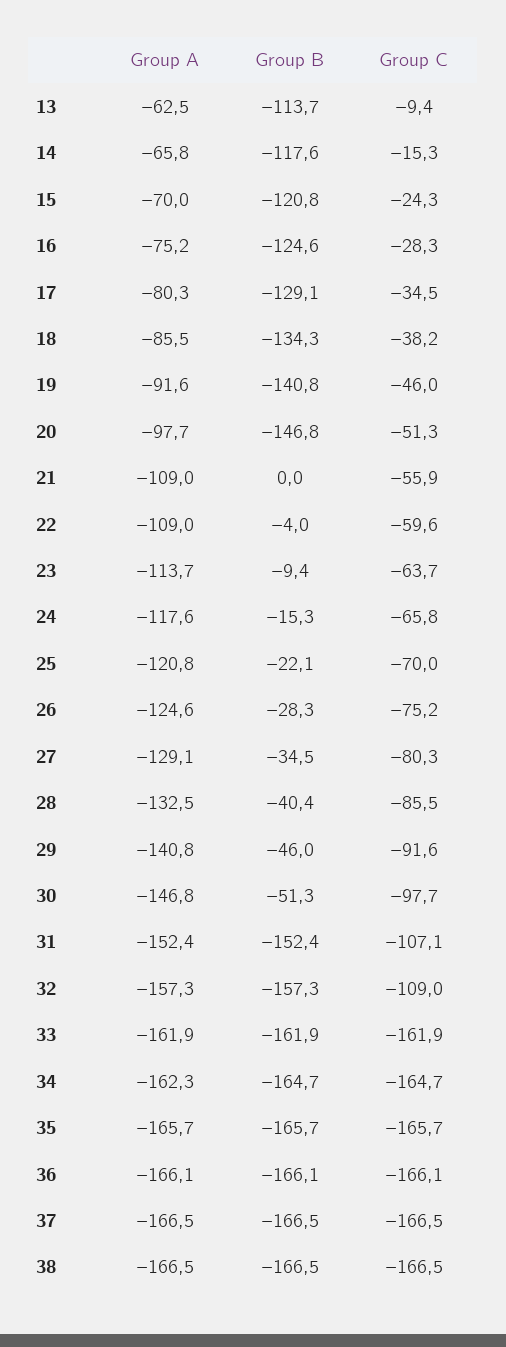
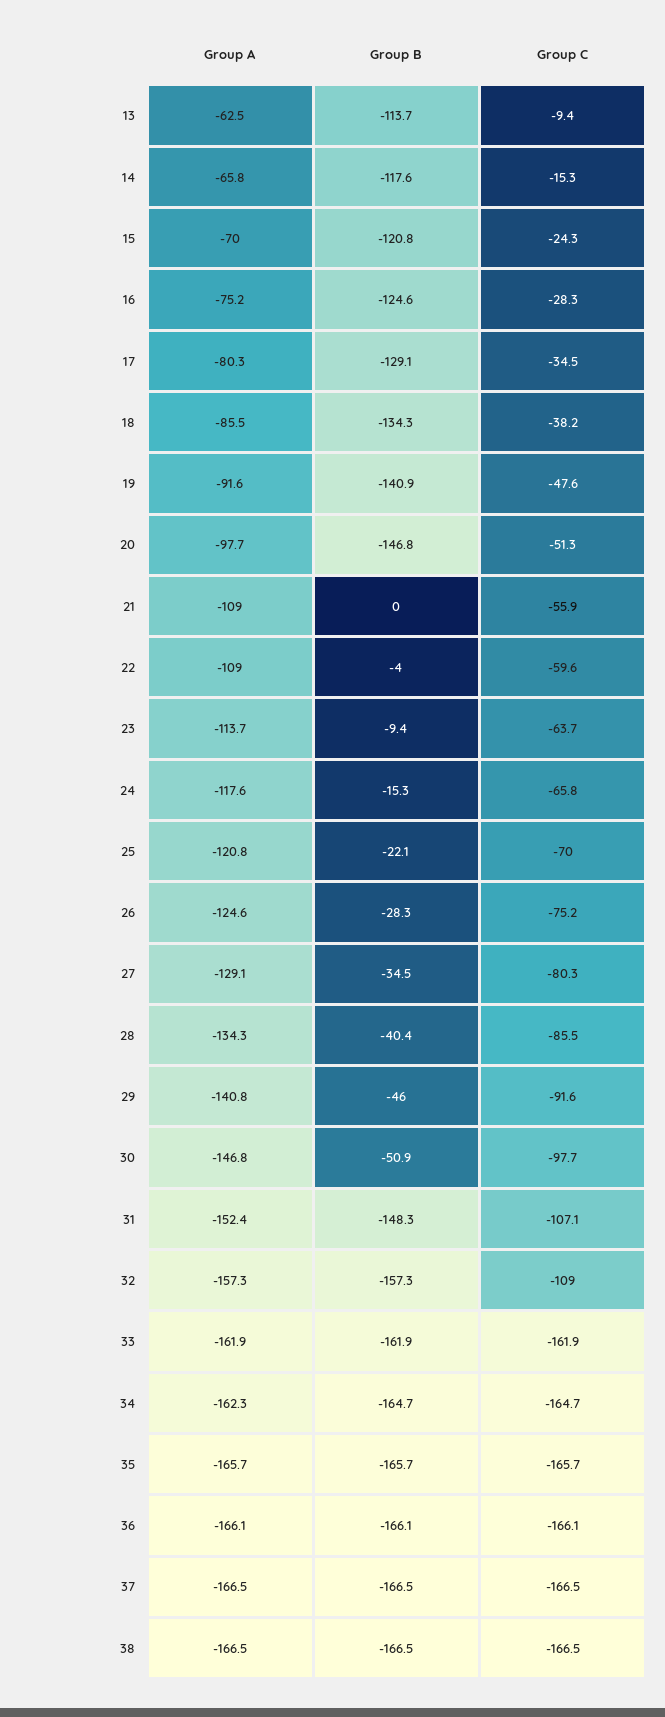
  {
    "Group A": {
      "13": -62.5,
      "14": -65.8,
      "15": -70,
      "16": -75.2,
      "17": -80.3,
      "18": -85.5,
      "19": -91.6,
      "20": -97.7,
      "21": -109,
      "22": -109,
      "23": -113.7,
      "24": -117.6,
      "25": -120.8,
      "26": -124.6,
      "27": -129.1,
-     "28": -132.5,
+     "28": -134.3,
      "29": -140.8,
      "30": -146.8,
      "31": -152.4,
      "32": -157.3,
      "33": -161.9,
      "34": -162.3,
      "35": -165.7,
      "36": -166.1,
      "37": -166.5,
      "38": -166.5
    },
    "Group B": {
      "13": -113.7,
      "14": -117.6,
      "15": -120.8,
      "16": -124.6,
      "17": -129.1,
      "18": -134.3,
-     "19": -140.8,
+     "19": -140.9,
      "20": -146.8,
      "21": 0,
      "22": -4,
      "23": -9.4,
      "24": -15.3,
      "25": -22.1,
      "26": -28.3,
      "27": -34.5,
      "28": -40.4,
      "29": -46,
-     "30": -51.3,
+     "30": -50.9,
-     "31": -152.4,
+     "31": -148.3,
      "32": -157.3,
      "33": -161.9,
      "34": -164.7,
      "35": -165.7,
      "36": -166.1,
      "37": -166.5,
      "38": -166.5
    },
    "Group C": {
      "13": -9.4,
      "14": -15.3,
      "15": -24.3,
      "16": -28.3,
      "17": -34.5,
      "18": -38.2,
-     "19": -46,
+     "19": -47.6,
      "20": -51.3,
      "21": -55.9,
      "22": -59.6,
      "23": -63.7,
      "24": -65.8,
      "25": -70,
      "26": -75.2,
      "27": -80.3,
      "28": -85.5,
      "29": -91.6,
      "30": -97.7,
      "31": -107.1,
      "32": -109,
      "33": -161.9,
      "34": -164.7,
      "35": -165.7,
      "36": -166.1,
      "37": -166.5,
      "38": -166.5
    }
  }

